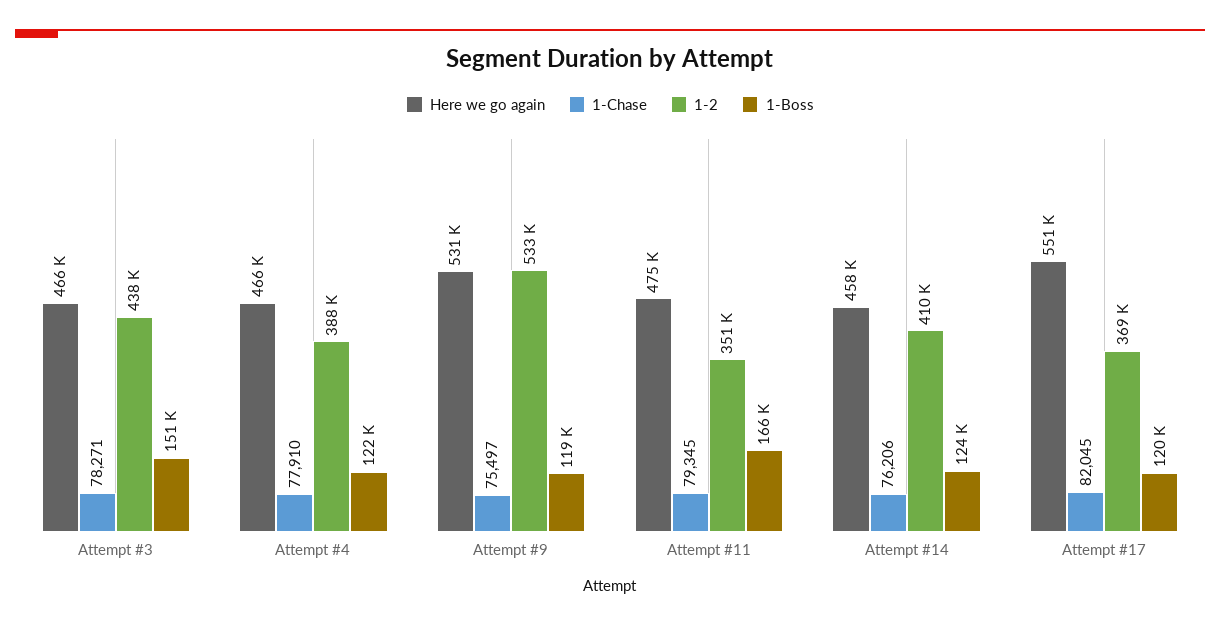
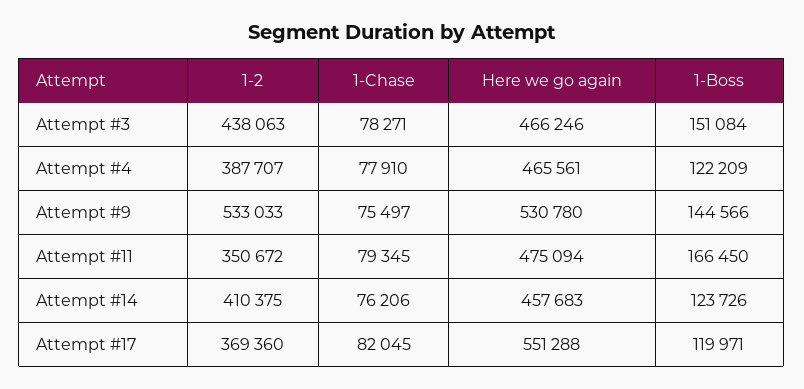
  {
    "Here we go again": {
      "Attempt #3": 466246,
      "Attempt #4": 465561,
      "Attempt #9": 530780,
      "Attempt #11": 475094,
      "Attempt #14": 457683,
      "Attempt #17": 551288
    },
    "1-Chase": {
      "Attempt #3": 78271,
      "Attempt #4": 77910,
      "Attempt #9": 75497,
      "Attempt #11": 79345,
      "Attempt #14": 76206,
      "Attempt #17": 82045
    },
    "1-2": {
      "Attempt #3": 438063,
      "Attempt #4": 387707,
      "Attempt #9": 533033,
      "Attempt #11": 350672,
      "Attempt #14": 410375,
      "Attempt #17": 369360
    },
    "1-Boss": {
      "Attempt #3": 151084,
      "Attempt #4": 122209,
-     "Attempt #9": 119000,
+     "Attempt #9": 144566,
      "Attempt #11": 166450,
      "Attempt #14": 123726,
      "Attempt #17": 119971
    }
  }

